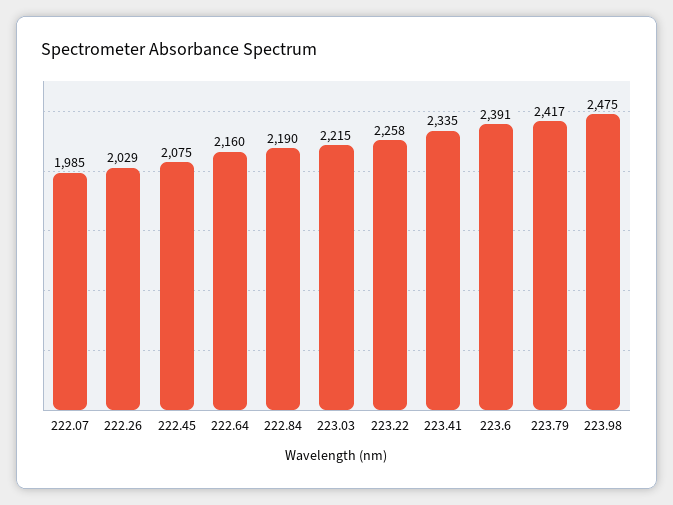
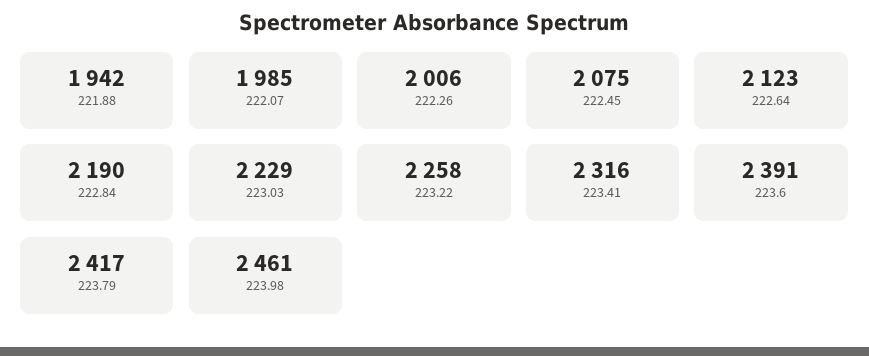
  {
    "222.07": 1985,
-   "222.26": 2029,
+   "222.26": 2006,
    "222.45": 2075,
-   "222.64": 2160,
+   "222.64": 2123,
    "222.84": 2190,
-   "223.03": 2215,
+   "223.03": 2229,
    "223.22": 2258,
-   "223.41": 2335,
+   "223.41": 2316,
    "223.6": 2391,
    "223.79": 2417,
-   "223.98": 2475
+   "223.98": 2461,
+   "221.88": 1942
  }

